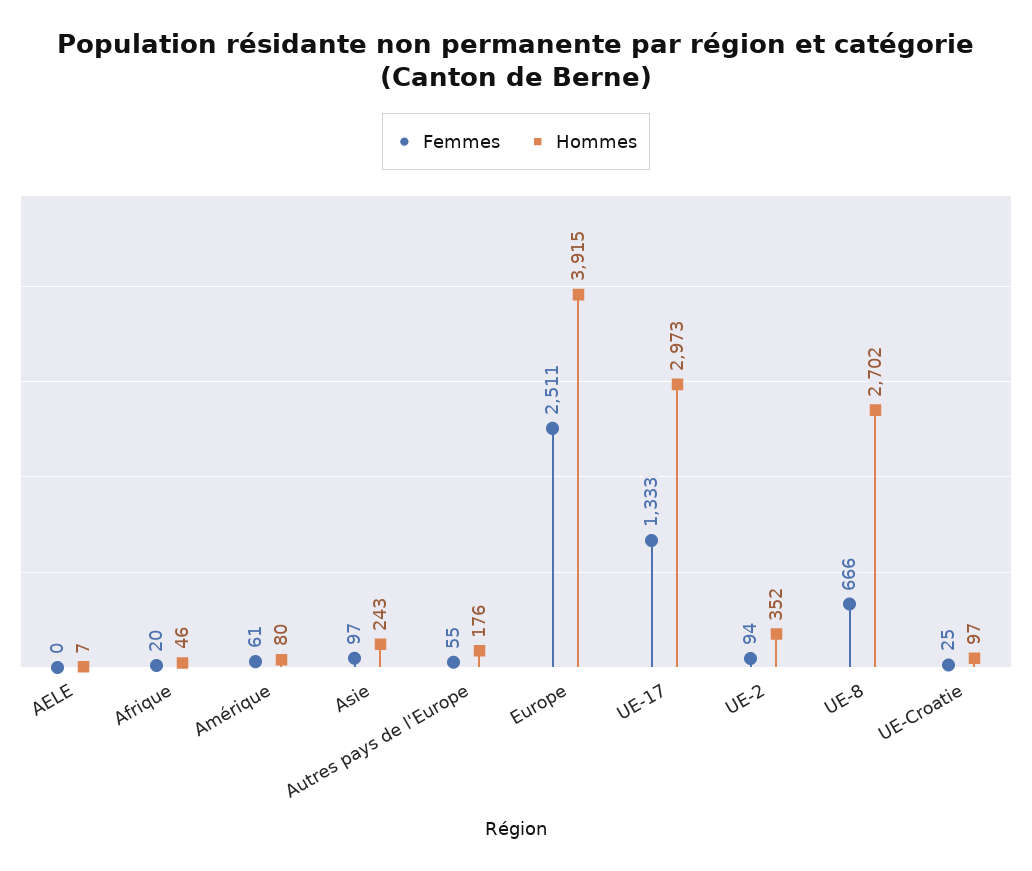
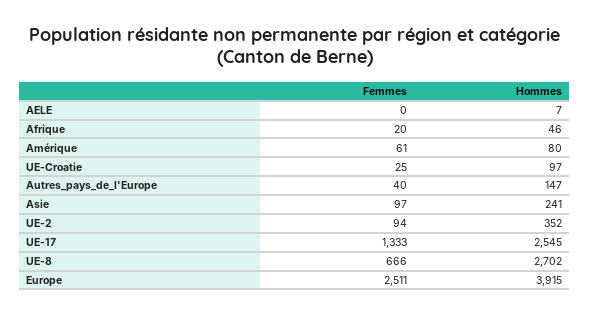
  {
    "Femmes": {
      "AELE": 0,
      "Afrique": 20,
      "Amérique": 61,
      "Asie": 97,
-     "Autres pays de l'Europe": 55,
+     "Autres pays de l'Europe": 40,
      "Europe": 2511,
      "UE-17": 1333,
      "UE-2": 94,
      "UE-8": 666,
      "UE-Croatie": 25
    },
    "Hommes": {
      "AELE": 7,
      "Afrique": 46,
      "Amérique": 80,
-     "Asie": 243,
+     "Asie": 241,
-     "Autres pays de l'Europe": 176,
+     "Autres pays de l'Europe": 147,
      "Europe": 3915,
-     "UE-17": 2973,
+     "UE-17": 2545,
      "UE-2": 352,
      "UE-8": 2702,
      "UE-Croatie": 97
    }
  }

